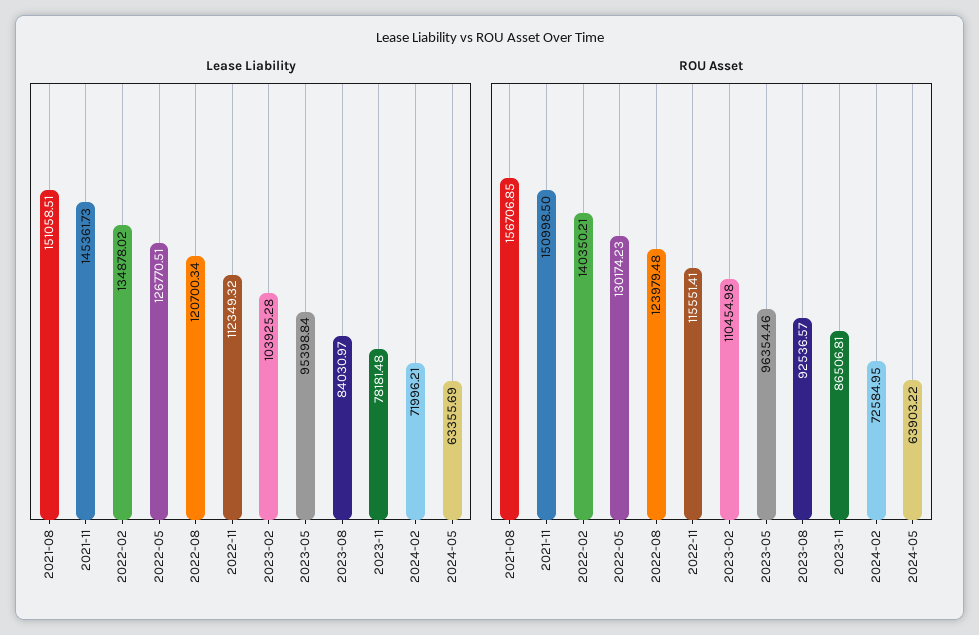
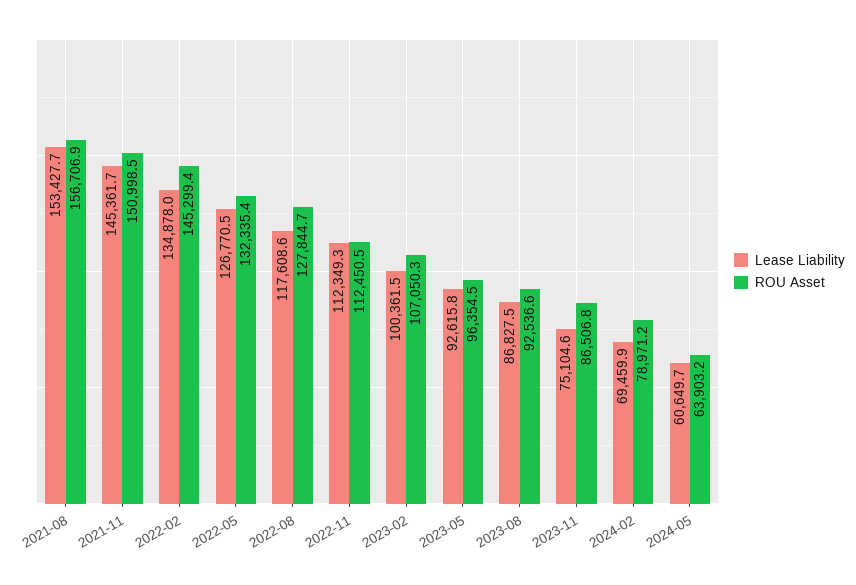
  {
    "Lease Liability": {
-     "2021-08": 151058.51,
+     "2021-08": 153427.7,
      "2021-11": 145361.73,
      "2022-02": 134878.02,
      "2022-05": 126770.51,
-     "2022-08": 120700.34,
+     "2022-08": 117608.6,
      "2022-11": 112349.32,
-     "2023-02": 103925.28,
+     "2023-02": 100361.5,
-     "2023-05": 95398.84,
+     "2023-05": 92615.8,
-     "2023-08": 84030.97,
+     "2023-08": 86827.5,
-     "2023-11": 78181.48,
+     "2023-11": 75104.6,
-     "2024-02": 71996.21,
+     "2024-02": 69459.9,
-     "2024-05": 63355.69
+     "2024-05": 60649.7
    },
    "ROU Asset": {
      "2021-08": 156706.85,
      "2021-11": 150998.5,
-     "2022-02": 140350.21,
+     "2022-02": 145299.4,
-     "2022-05": 130174.23,
+     "2022-05": 132335.4,
-     "2022-08": 123979.48,
+     "2022-08": 127844.7,
-     "2022-11": 115551.41,
+     "2022-11": 112450.5,
-     "2023-02": 110454.98,
+     "2023-02": 107050.3,
      "2023-05": 96354.46,
      "2023-08": 92536.57,
      "2023-11": 86506.81,
-     "2024-02": 72584.95,
+     "2024-02": 78971.2,
      "2024-05": 63903.22
    }
  }

